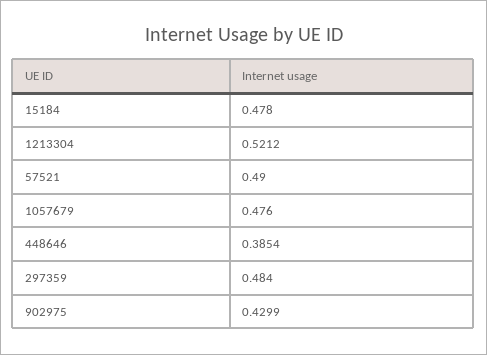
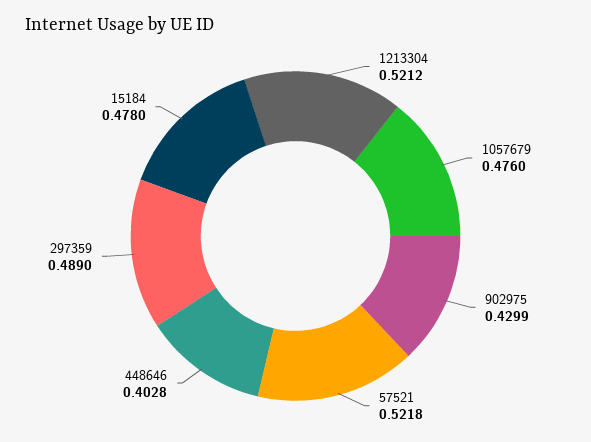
  {
    "15184": 0.478,
    "1213304": 0.5212,
-   "57521": 0.49,
+   "57521": 0.5218,
    "1057679": 0.476,
-   "448646": 0.3854,
+   "448646": 0.4028,
-   "297359": 0.484,
+   "297359": 0.489,
    "902975": 0.4299
  }

